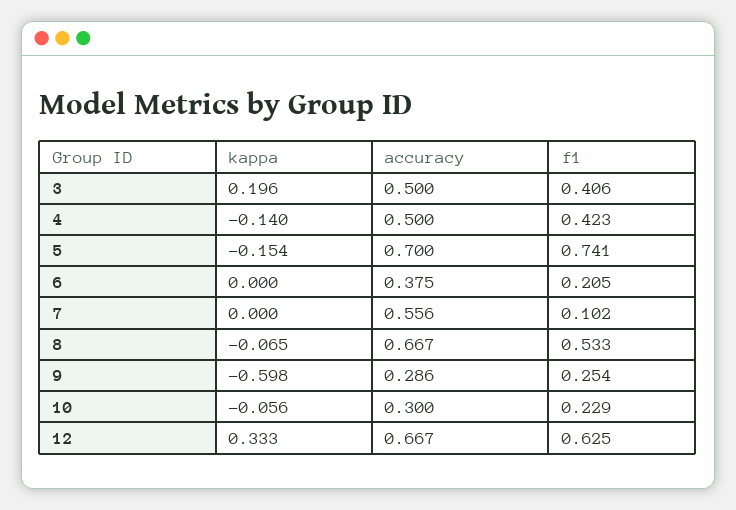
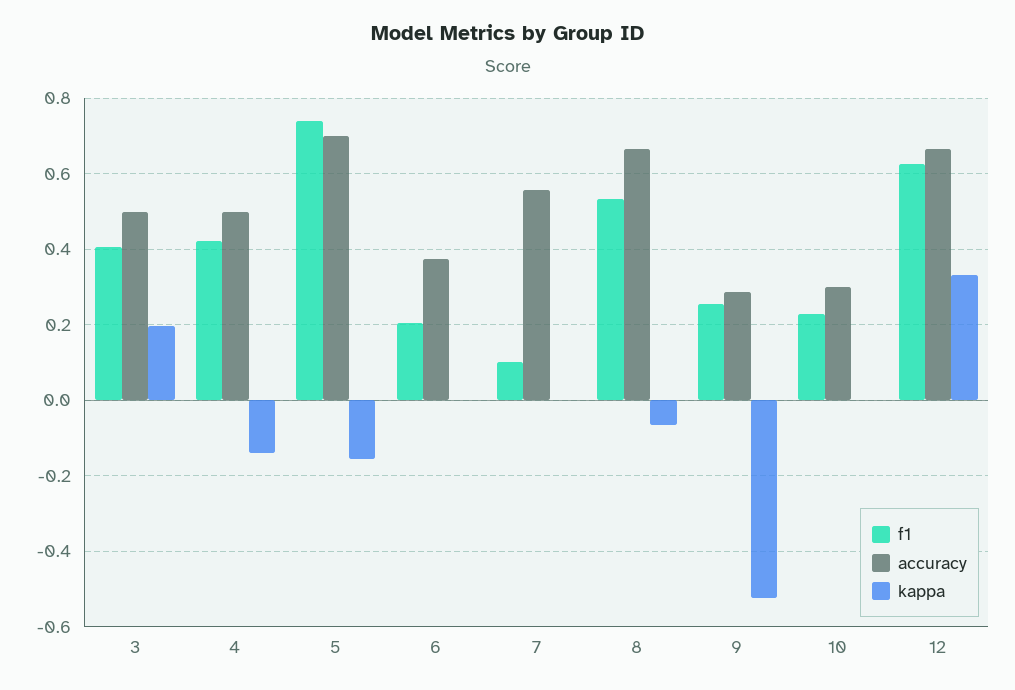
  {
    "kappa": {
      "3": 0.196,
      "4": -0.14,
      "5": -0.154,
      "6": 0,
      "7": 0,
      "8": -0.065,
-     "9": -0.598,
+     "9": -0.52,
-     "10": -0.056,
+     "10": 0,
      "12": 0.333
    },
    "accuracy": {
      "3": 0.5,
      "4": 0.5,
      "5": 0.7,
      "6": 0.375,
      "7": 0.556,
      "8": 0.667,
      "9": 0.286,
      "10": 0.3,
      "12": 0.667
    },
    "f1": {
      "3": 0.406,
      "4": 0.423,
      "5": 0.741,
      "6": 0.205,
      "7": 0.102,
      "8": 0.533,
      "9": 0.254,
      "10": 0.229,
      "12": 0.625
    }
  }

